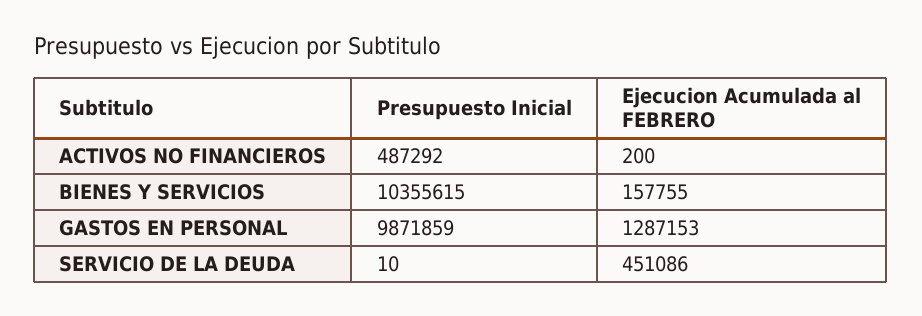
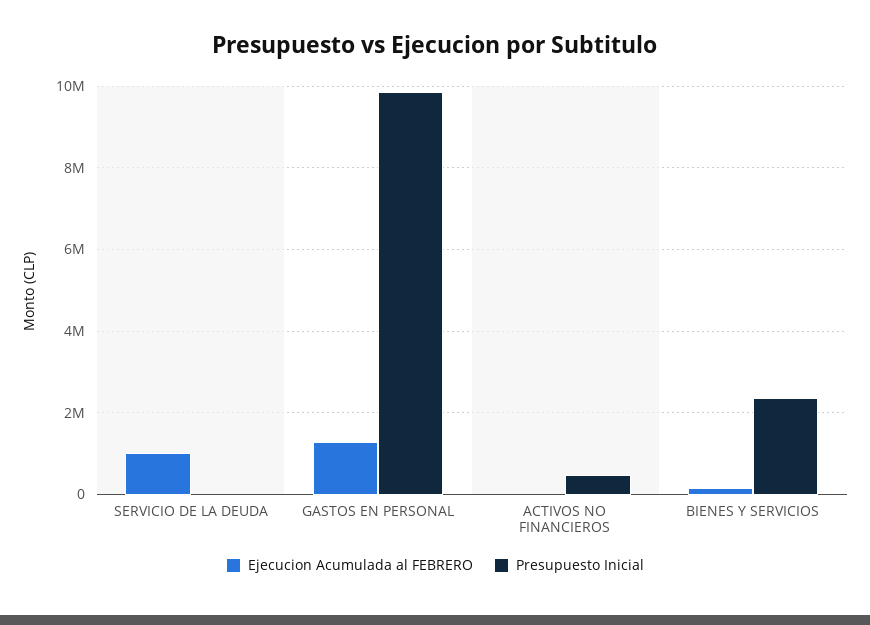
  {
    "Presupuesto Inicial": {
      "ACTIVOS NO FINANCIEROS": 487292,
-     "BIENES Y SERVICIOS": 10355615,
+     "BIENES Y SERVICIOS": 2400000,
      "GASTOS EN PERSONAL": 9871859,
      "SERVICIO DE LA DEUDA": 10
    },
    "Ejecucion Acumulada al FEBRERO": {
      "ACTIVOS NO FINANCIEROS": 200,
      "BIENES Y SERVICIOS": 157755,
      "GASTOS EN PERSONAL": 1287153,
-     "SERVICIO DE LA DEUDA": 451086
+     "SERVICIO DE LA DEUDA": 1000000
    }
  }

